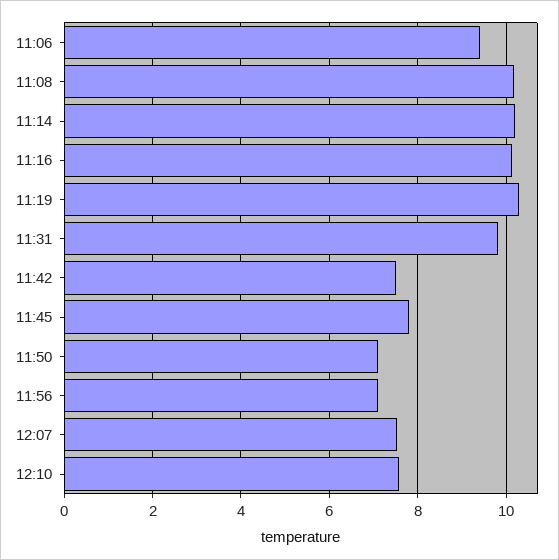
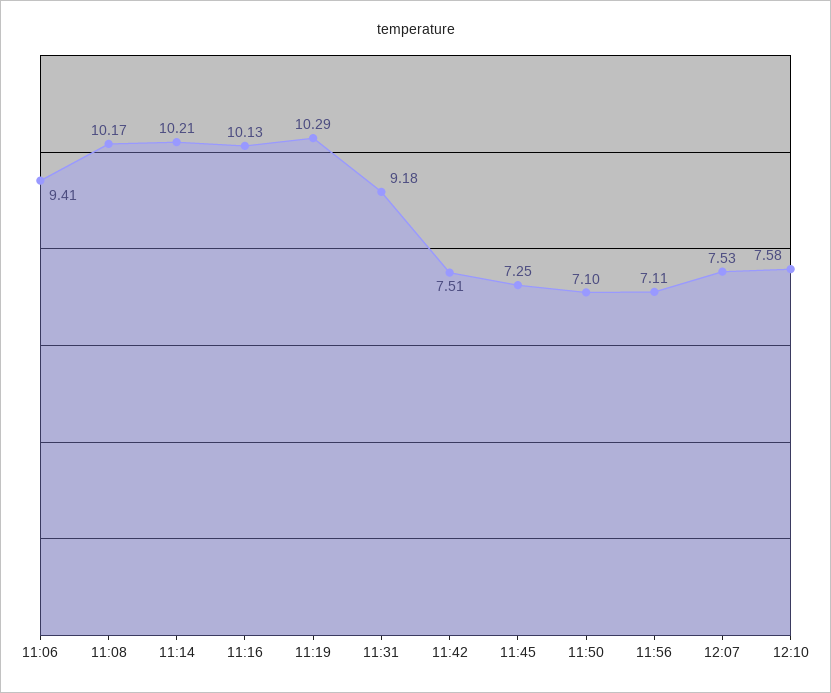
  {
    "11:06": 9.41,
    "11:08": 10.17,
    "11:14": 10.21,
    "11:16": 10.13,
    "11:19": 10.29,
-   "11:31": 9.8,
+   "11:31": 9.18,
    "11:42": 7.51,
-   "11:45": 7.8,
+   "11:45": 7.25,
    "11:50": 7.1,
    "11:56": 7.11,
    "12:07": 7.53,
    "12:10": 7.58
  }

